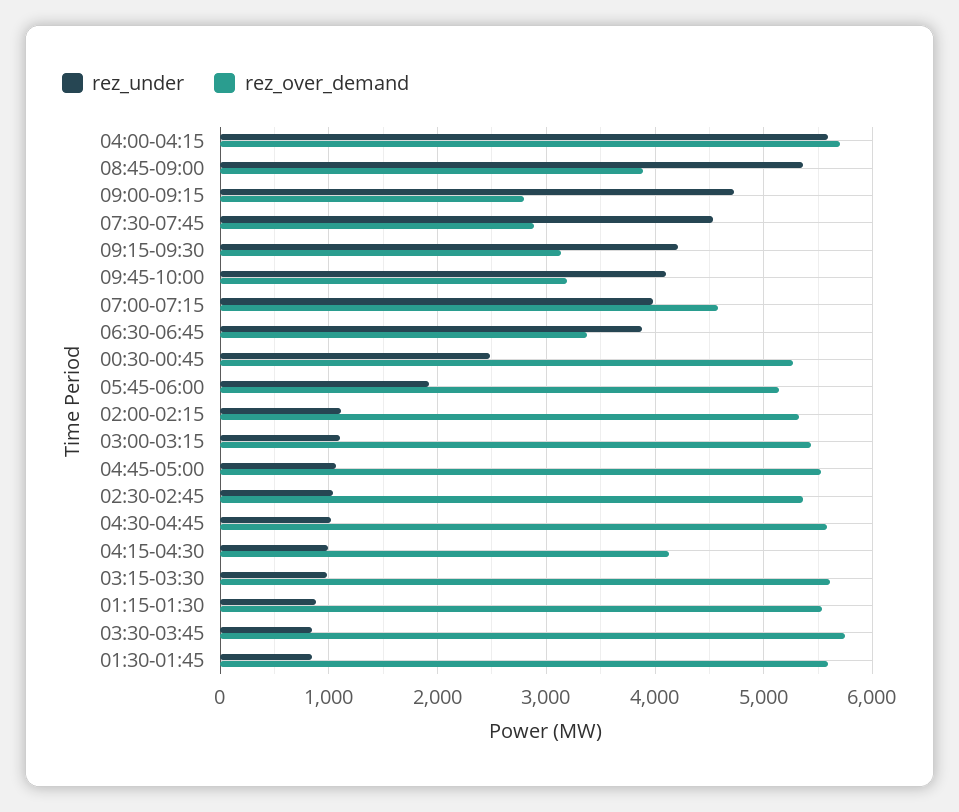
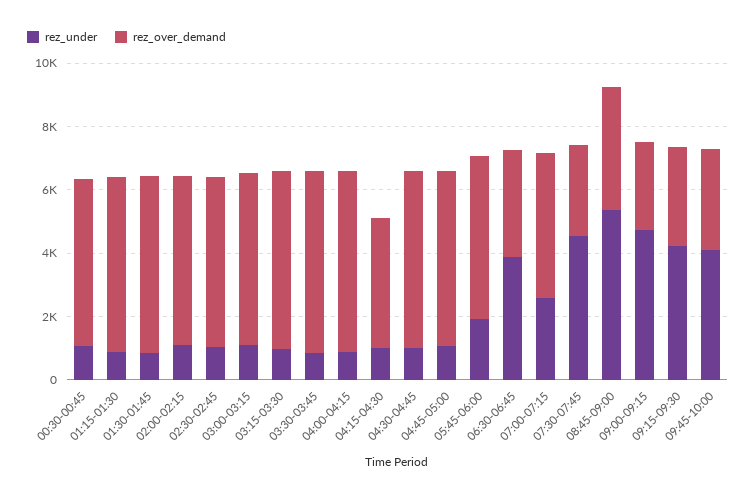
  {
    "rez_under": {
-     "04:00-04:15": 5600,
+     "04:00-04:15": 1000,
      "08:45-09:00": 5400,
      "09:00-09:15": 4700,
      "07:30-07:45": 4500,
      "09:15-09:30": 4200,
      "09:45-10:00": 4100,
-     "07:00-07:15": 4000,
+     "07:00-07:15": 2500,
      "06:30-06:45": 3900,
-     "00:30-00:45": 2500,
+     "00:30-00:45": 1000,
      "05:45-06:00": 1900,
      "02:00-02:15": 1100,
      "03:00-03:15": 1100,
      "04:45-05:00": 1100,
      "02:30-02:45": 1000,
      "04:30-04:45": 1000,
      "04:15-04:30": 1000,
      "03:15-03:30": 1000,
      "01:15-01:30": 900,
      "03:30-03:45": 800,
      "01:30-01:45": 800
    },
    "rez_over_demand": {
      "04:00-04:15": 5700,
      "08:45-09:00": 3900,
      "09:00-09:15": 2800,
      "07:30-07:45": 2900,
      "09:15-09:30": 3100,
      "09:45-10:00": 3200,
      "07:00-07:15": 4600,
      "06:30-06:45": 3400,
      "00:30-00:45": 5300,
      "05:45-06:00": 5100,
      "02:00-02:15": 5300,
      "03:00-03:15": 5400,
      "04:45-05:00": 5500,
      "02:30-02:45": 5400,
      "04:30-04:45": 5600,
      "04:15-04:30": 4100,
      "03:15-03:30": 5600,
      "01:15-01:30": 5500,
      "03:30-03:45": 5700,
      "01:30-01:45": 5600
    }
  }

